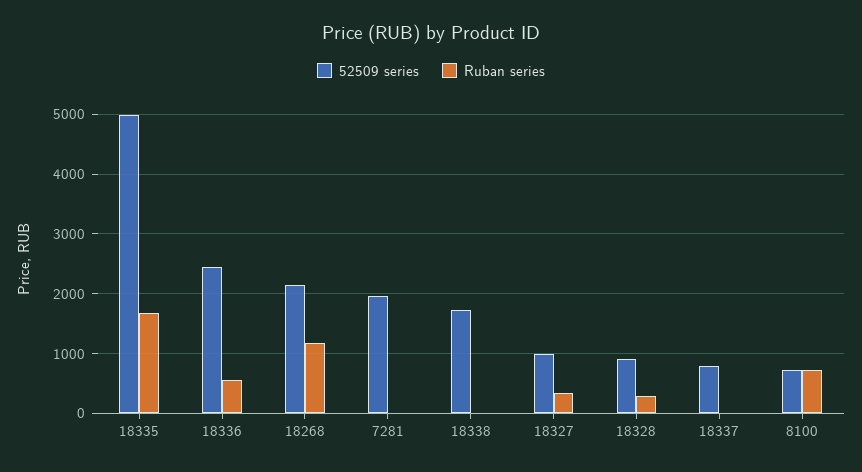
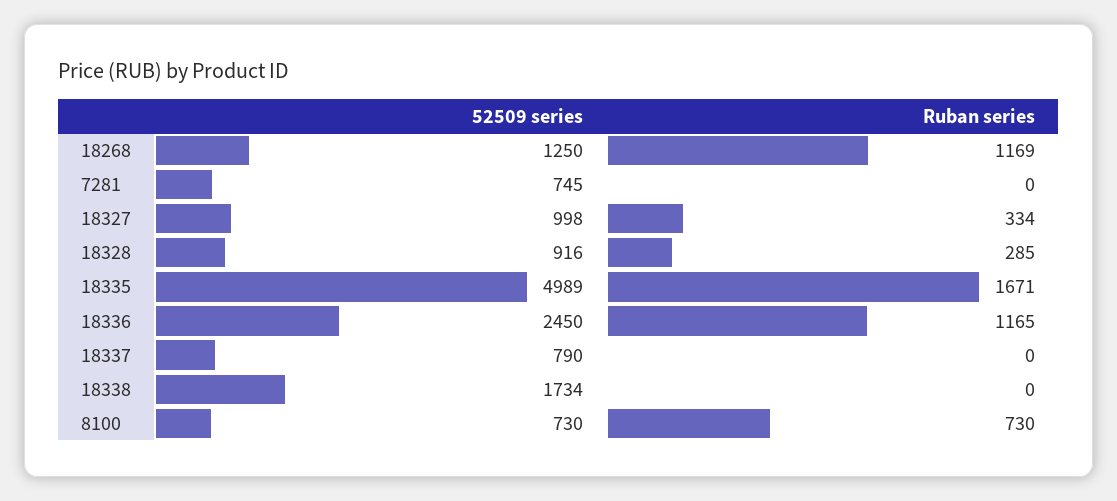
  {
    "52509 series": {
      "18335": 4989,
      "18336": 2450,
-     "18268": 2200,
+     "18268": 1250,
-     "7281": 2000,
+     "7281": 745,
      "18338": 1734,
      "18327": 998,
      "18328": 916,
      "18337": 790,
      "8100": 730
    },
    "Ruban series": {
      "18335": 1671,
-     "18336": 600,
+     "18336": 1165,
      "18268": 1169,
      "7281": 0,
      "18338": 0,
      "18327": 334,
      "18328": 285,
      "18337": 0,
      "8100": 730
    }
  }

